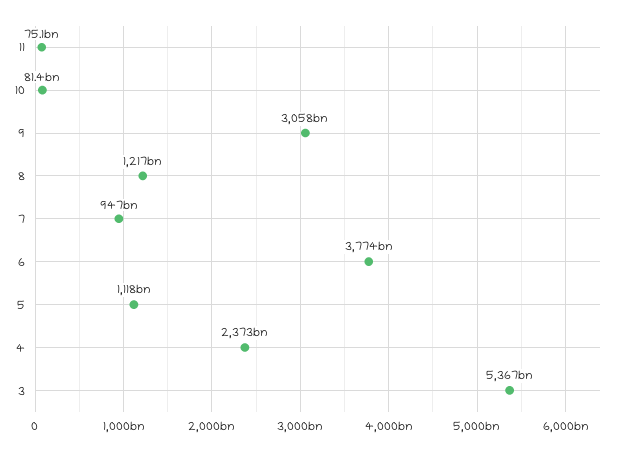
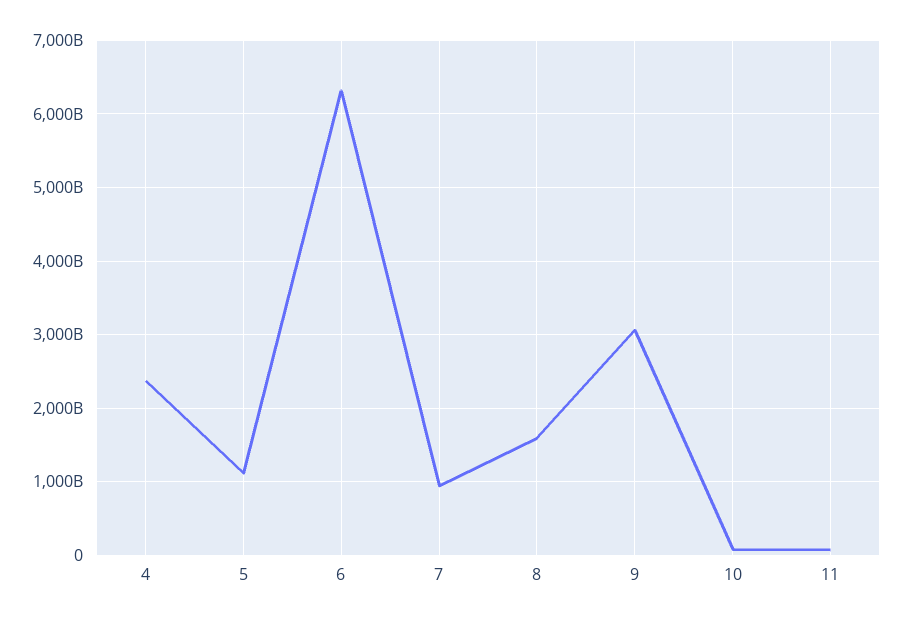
  {
    "11": 75100000000,
    "10": 81400000000,
    "9": 3058000000000,
-   "8": 1217000000000,
+   "8": 1600000000000,
    "7": 947000000000,
-   "6": 3774000000000,
+   "6": 6300000000000,
    "5": 1118000000000,
-   "4": 2373000000000,
+   "4": 2373000000000
-   "3": 5367000000000
  }

